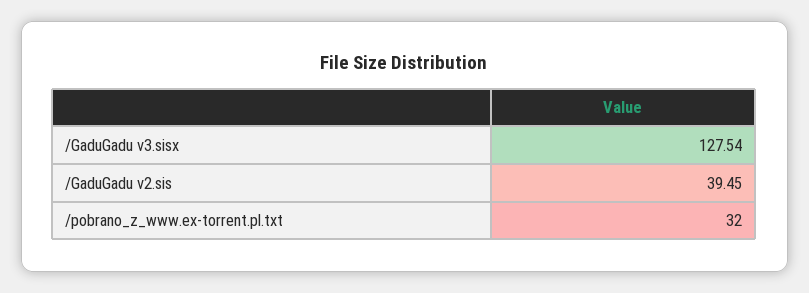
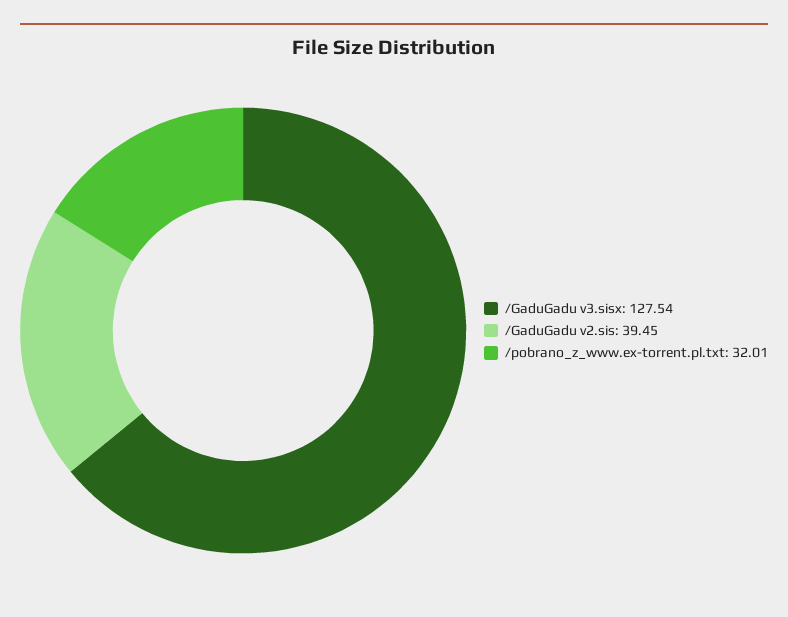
  {
    "/GaduGadu v3.sisx": 127.54,
    "/GaduGadu v2.sis": 39.45,
-   "/pobrano_z_www.ex-torrent.pl.txt": 32
+   "/pobrano_z_www.ex-torrent.pl.txt": 32.01
  }

